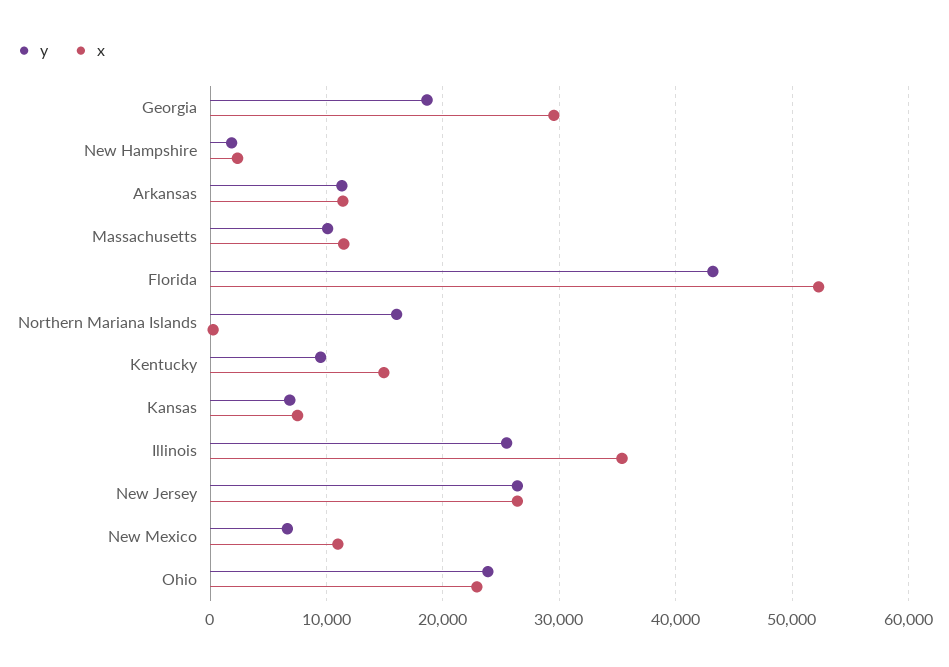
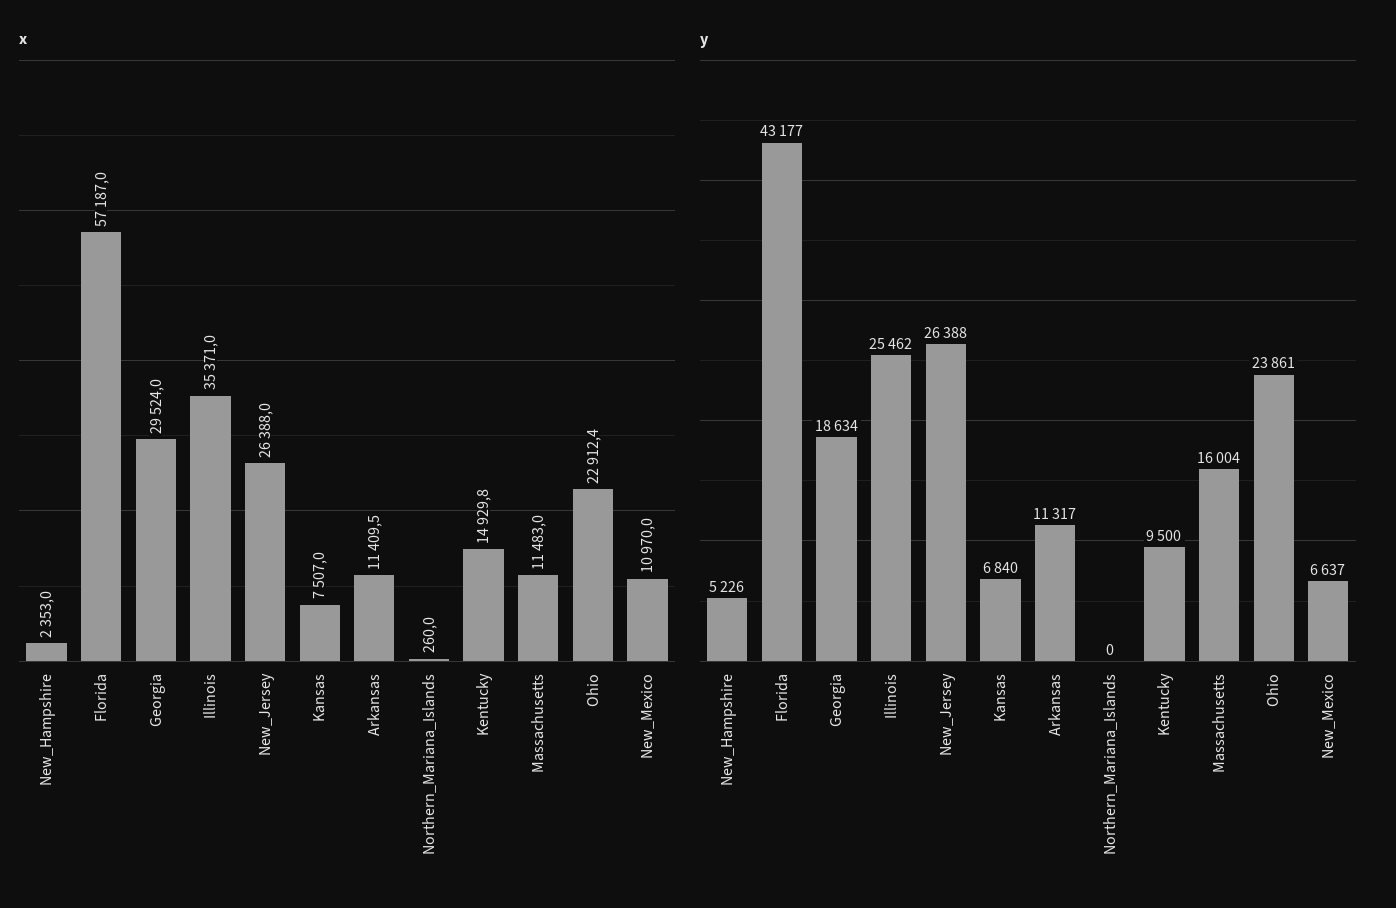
  {
    "y": {
      "Georgia": 18634,
-     "New Hampshire": 2000,
+     "New Hampshire": 5226,
      "Arkansas": 11317,
-     "Massachusetts": 10000,
+     "Massachusetts": 16004,
      "Florida": 43177,
-     "Northern Mariana Islands": 16000,
+     "Northern Mariana Islands": 0,
      "Kentucky": 9500,
      "Kansas": 6840,
      "Illinois": 25462,
      "New Jersey": 26388,
      "New Mexico": 6637,
      "Ohio": 23861
    },
    "x": {
      "Georgia": 29524,
      "New Hampshire": 2353,
      "Arkansas": 11409.5,
      "Massachusetts": 11483,
-     "Florida": 52000,
+     "Florida": 57187,
      "Northern Mariana Islands": 260,
      "Kentucky": 14929.8,
      "Kansas": 7507,
      "Illinois": 35371,
      "New Jersey": 26388,
      "New Mexico": 10970,
      "Ohio": 22912.4
    }
  }

